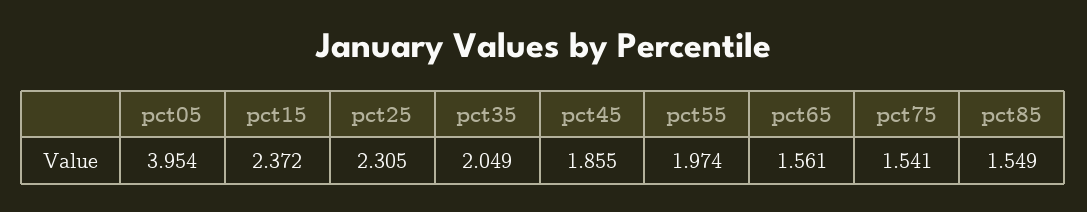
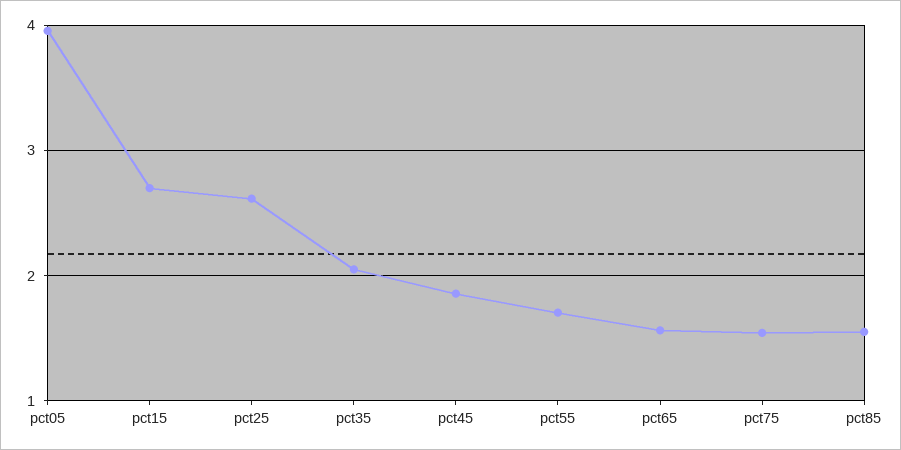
  {
    "pct05": 3.954,
-   "pct15": 2.372,
+   "pct15": 2.7,
-   "pct25": 2.305,
+   "pct25": 2.6,
    "pct35": 2.049,
    "pct45": 1.855,
-   "pct55": 1.974,
+   "pct55": 1.7,
    "pct65": 1.561,
    "pct75": 1.541,
    "pct85": 1.549
  }

